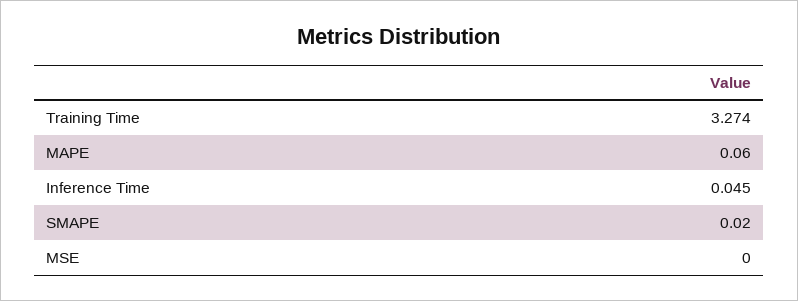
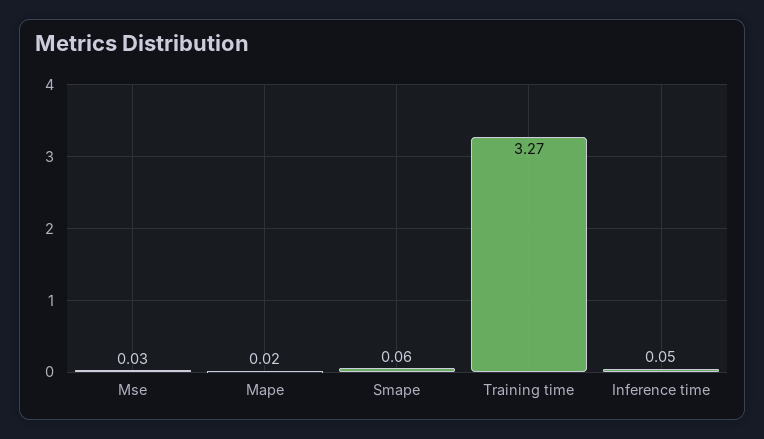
  {
    "Training Time": 3.274,
-   "MAPE": 0.06,
+   "MAPE": 0.02,
    "Inference Time": 0.045,
-   "SMAPE": 0.02,
+   "SMAPE": 0.06,
-   "MSE": 0
+   "MSE": 0.03
  }

